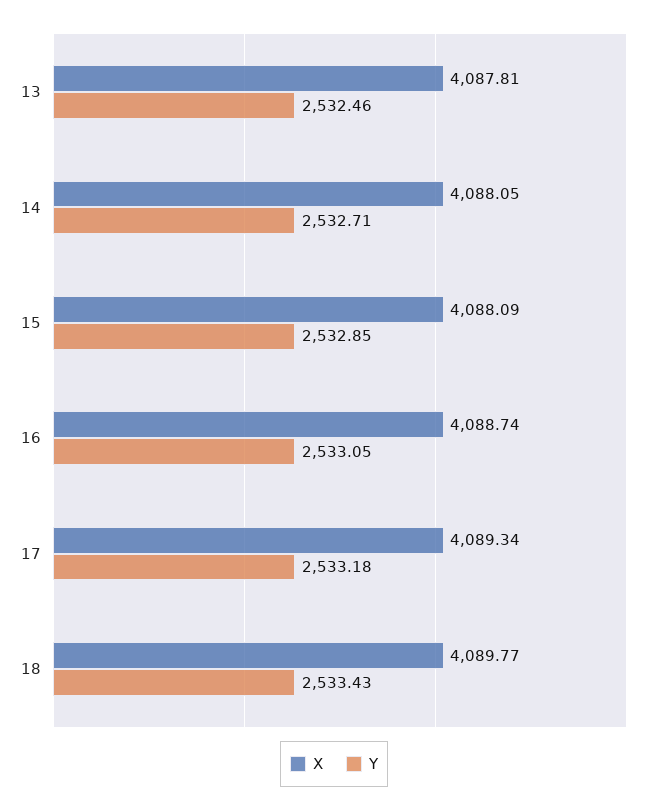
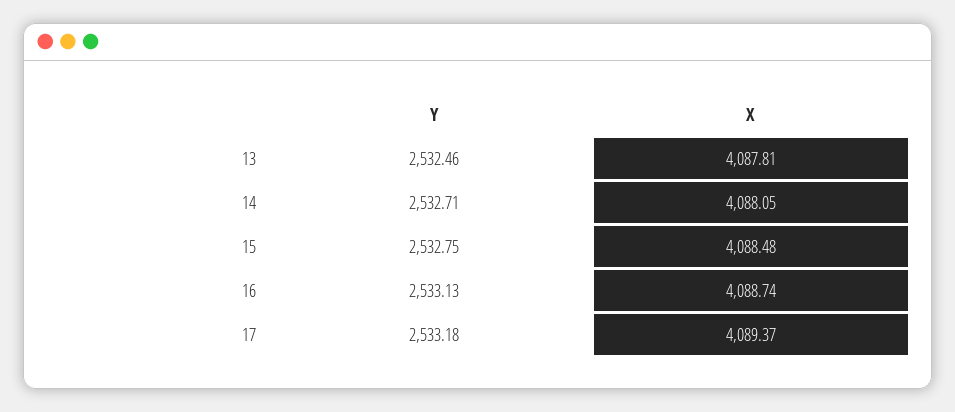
  {
    "X": {
      "13": 4087.81,
      "14": 4088.05,
-     "15": 4088.09,
+     "15": 4088.48,
      "16": 4088.74,
-     "17": 4089.34,
+     "17": 4089.37
-     "18": 4089.77
    },
    "Y": {
      "13": 2532.46,
      "14": 2532.71,
-     "15": 2532.85,
+     "15": 2532.75,
-     "16": 2533.05,
+     "16": 2533.13,
-     "17": 2533.18,
+     "17": 2533.18
-     "18": 2533.43
    }
  }

